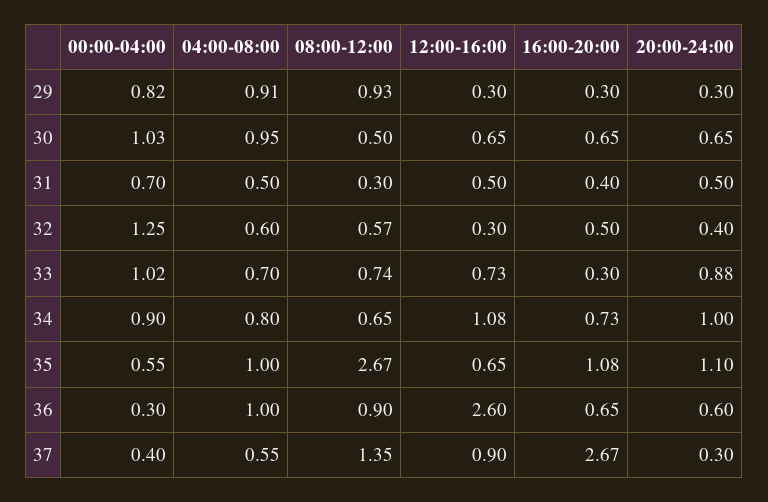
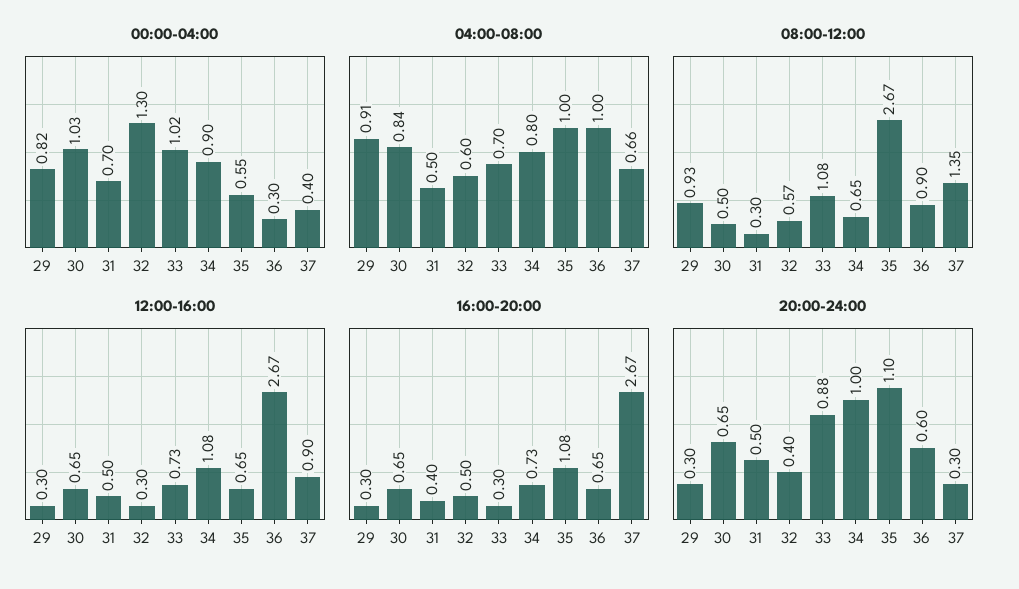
  {
    "00:00-04:00": {
      "29": 0.82,
      "30": 1.03,
      "31": 0.7,
-     "32": 1.25,
+     "32": 1.3,
      "33": 1.02,
      "34": 0.9,
      "35": 0.55,
      "36": 0.3,
      "37": 0.4
    },
    "04:00-08:00": {
      "29": 0.91,
-     "30": 0.95,
+     "30": 0.84,
      "31": 0.5,
      "32": 0.6,
      "33": 0.7,
      "34": 0.8,
      "35": 1,
      "36": 1,
-     "37": 0.55
+     "37": 0.66
    },
    "08:00-12:00": {
      "29": 0.93,
      "30": 0.5,
      "31": 0.3,
      "32": 0.57,
-     "33": 0.74,
+     "33": 1.08,
      "34": 0.65,
      "35": 2.67,
      "36": 0.9,
      "37": 1.35
    },
    "12:00-16:00": {
      "29": 0.3,
      "30": 0.65,
      "31": 0.5,
      "32": 0.3,
      "33": 0.73,
      "34": 1.08,
      "35": 0.65,
-     "36": 2.6,
+     "36": 2.67,
      "37": 0.9
    },
    "16:00-20:00": {
      "29": 0.3,
      "30": 0.65,
      "31": 0.4,
      "32": 0.5,
      "33": 0.3,
      "34": 0.73,
      "35": 1.08,
      "36": 0.65,
      "37": 2.67
    },
    "20:00-24:00": {
      "29": 0.3,
      "30": 0.65,
      "31": 0.5,
      "32": 0.4,
      "33": 0.88,
      "34": 1,
      "35": 1.1,
      "36": 0.6,
      "37": 0.3
    }
  }

